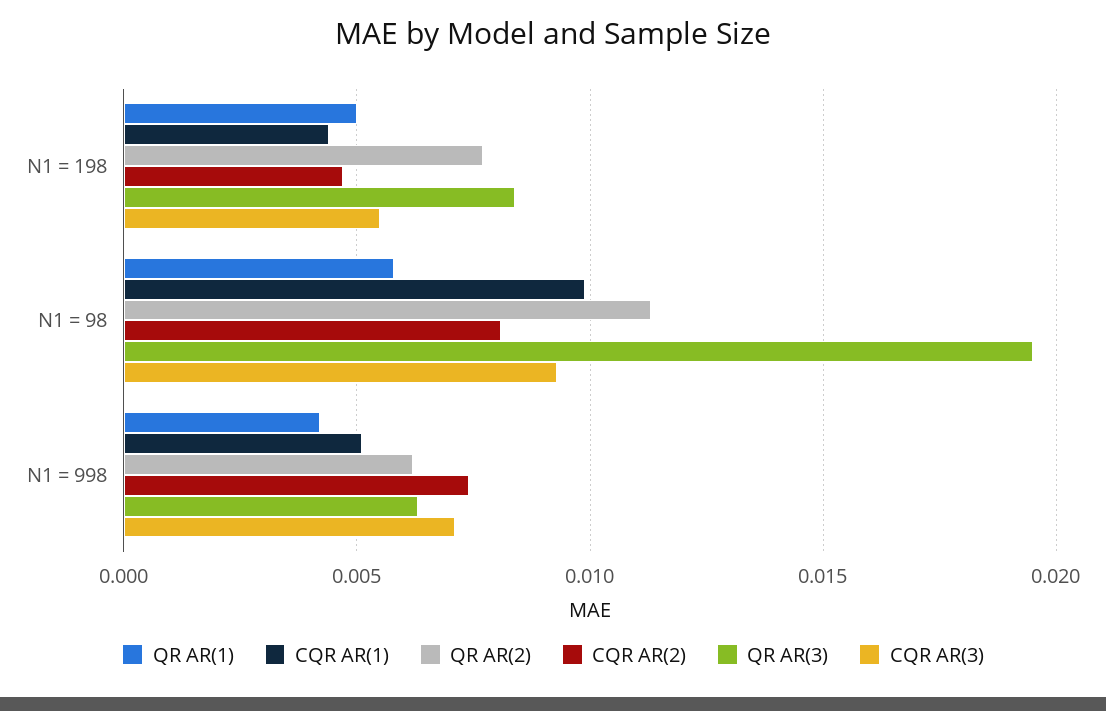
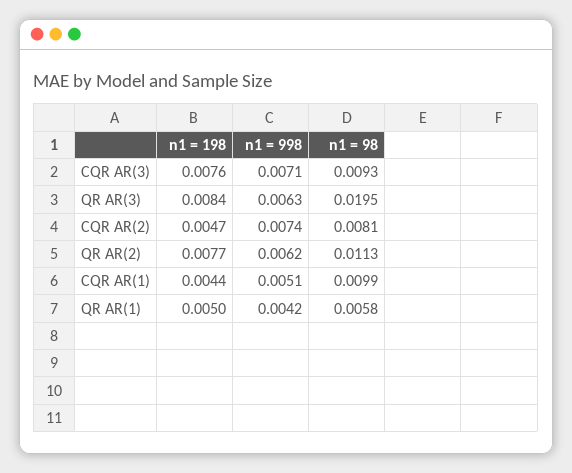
  {
    "QR AR(1)": {
      "N1 = 198": 0.005,
      "N1 = 98": 0.0058,
      "N1 = 998": 0.0042
    },
    "CQR AR(1)": {
      "N1 = 198": 0.0044,
      "N1 = 98": 0.0099,
      "N1 = 998": 0.0051
    },
    "QR AR(2)": {
      "N1 = 198": 0.0077,
      "N1 = 98": 0.0113,
      "N1 = 998": 0.0062
    },
    "CQR AR(2)": {
      "N1 = 198": 0.0047,
      "N1 = 98": 0.0081,
      "N1 = 998": 0.0074
    },
    "QR AR(3)": {
      "N1 = 198": 0.0084,
      "N1 = 98": 0.0195,
      "N1 = 998": 0.0063
    },
    "CQR AR(3)": {
-     "N1 = 198": 0.0055,
+     "N1 = 198": 0.0076,
      "N1 = 98": 0.0093,
      "N1 = 998": 0.0071
    }
  }

